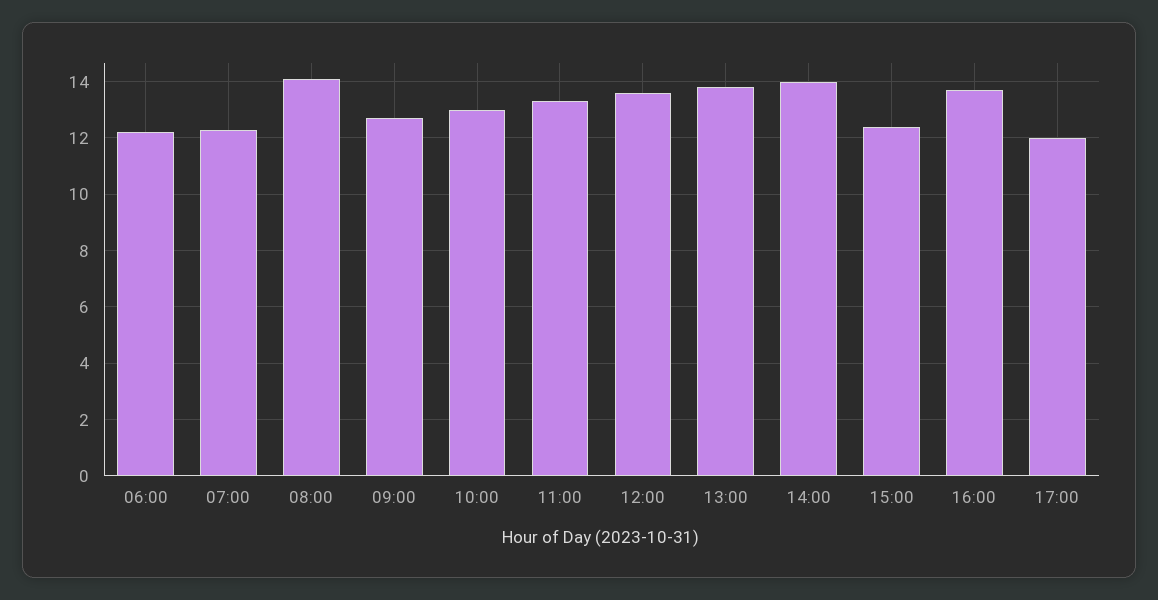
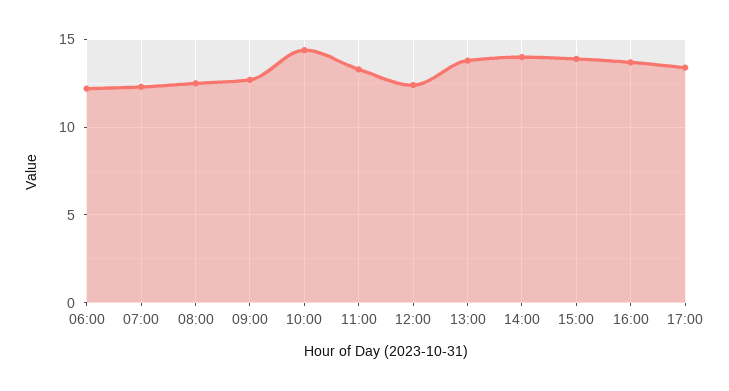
  {
    "06:00": 12,
    "07:00": 12.5,
-   "08:00": 14,
+   "08:00": 12.5,
    "09:00": 12.5,
-   "10:00": 13,
+   "10:00": 14.5,
    "11:00": 13.5,
-   "12:00": 13.5,
+   "12:00": 12.5,
    "13:00": 14,
    "14:00": 14,
-   "15:00": 12.5,
+   "15:00": 14,
    "16:00": 13.5,
-   "17:00": 12
+   "17:00": 13.5
  }

